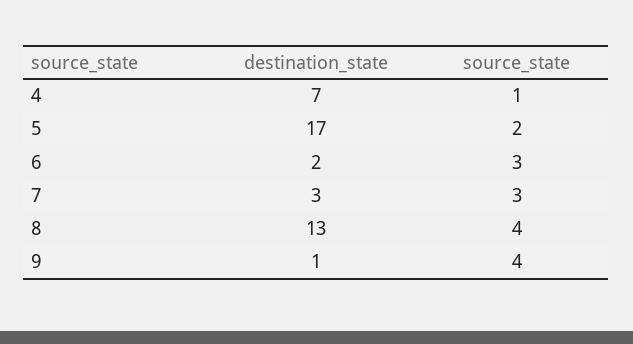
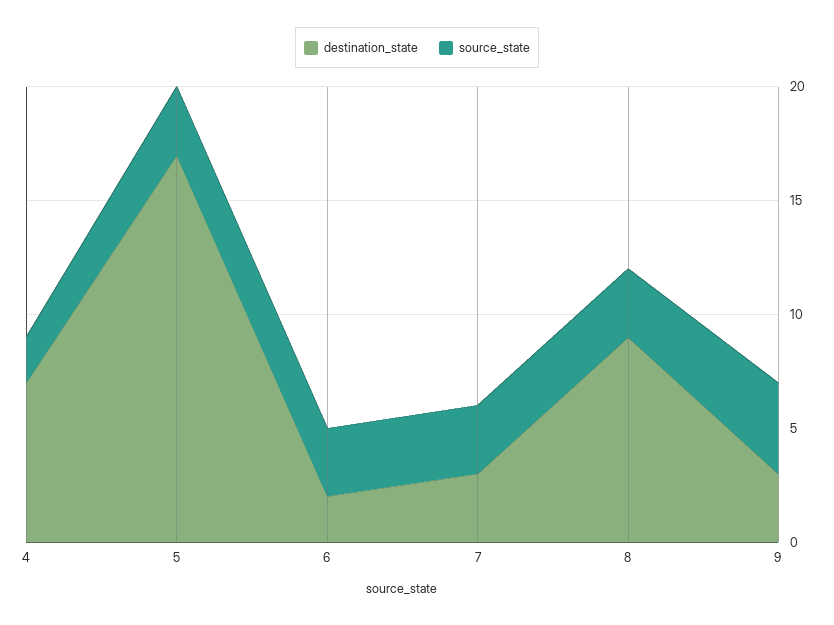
  {
    "destination_state": {
      "4": 7,
      "5": 17,
      "6": 2,
      "7": 3,
-     "8": 13,
+     "8": 9,
-     "9": 1
+     "9": 3
    },
    "source_state": {
-     "4": 1,
+     "4": 2,
-     "5": 2,
+     "5": 3,
      "6": 3,
      "7": 3,
-     "8": 4,
+     "8": 3,
      "9": 4
    }
  }

